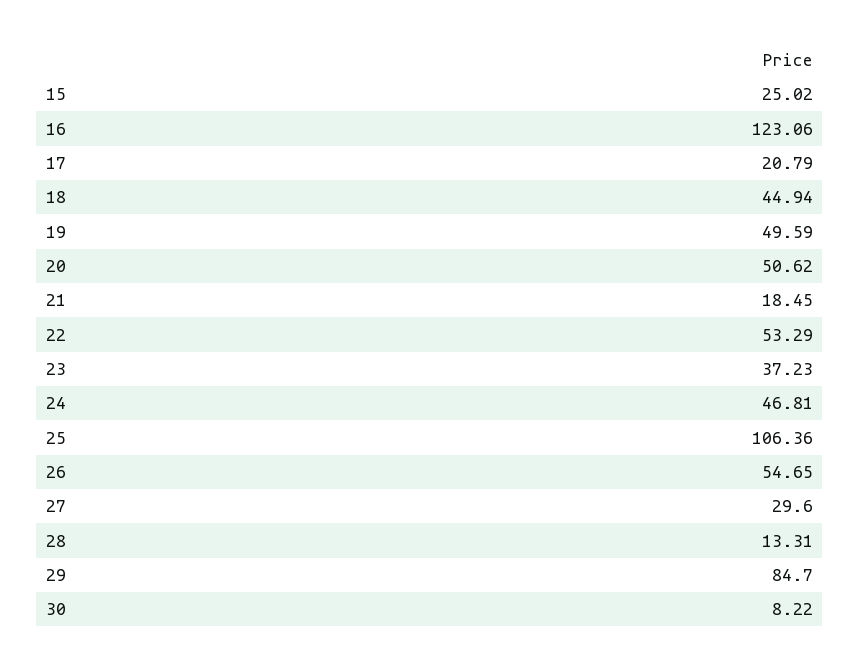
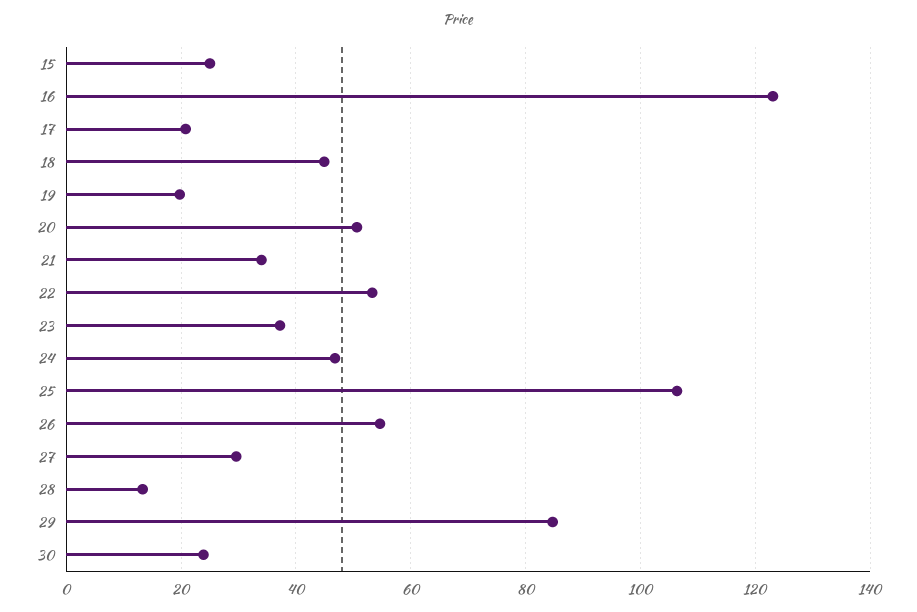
  {
    "15": 25.02,
    "16": 123.06,
    "17": 20.79,
    "18": 44.94,
-   "19": 49.59,
+   "19": 20,
    "20": 50.62,
-   "21": 18.45,
+   "21": 34,
    "22": 53.29,
    "23": 37.23,
    "24": 46.81,
    "25": 106.36,
    "26": 54.65,
    "27": 29.6,
    "28": 13.31,
    "29": 84.7,
-   "30": 8.22
+   "30": 24
  }

